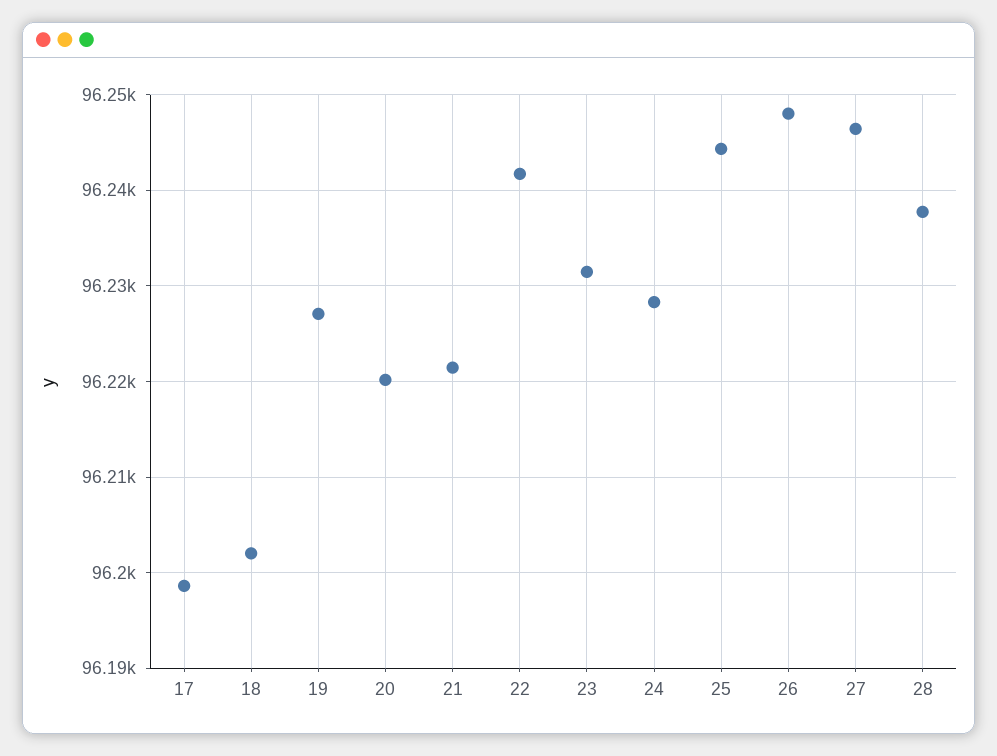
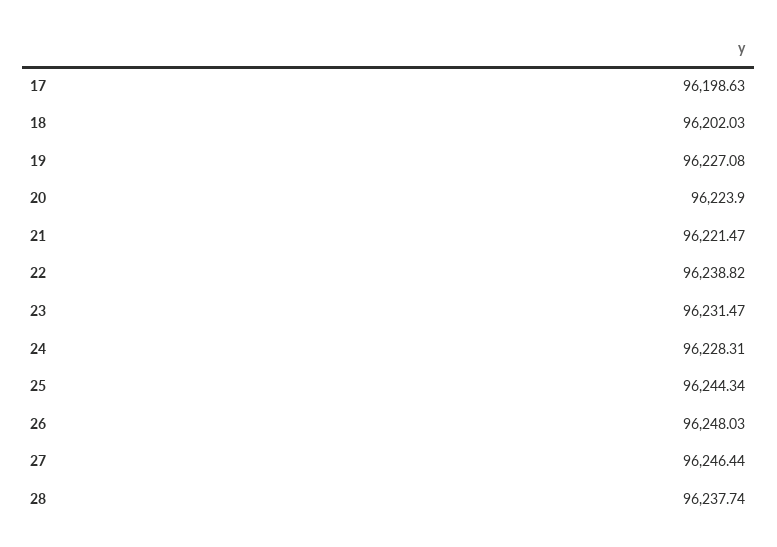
  {
    "17": 96198.63,
    "18": 96202.03,
    "19": 96227.08,
-   "20": 96220,
+   "20": 96223.9,
    "21": 96221.47,
-   "22": 96242,
+   "22": 96238.82,
    "23": 96231.47,
    "24": 96228.31,
    "25": 96244.34,
    "26": 96248.03,
    "27": 96246.44,
    "28": 96237.74
  }

